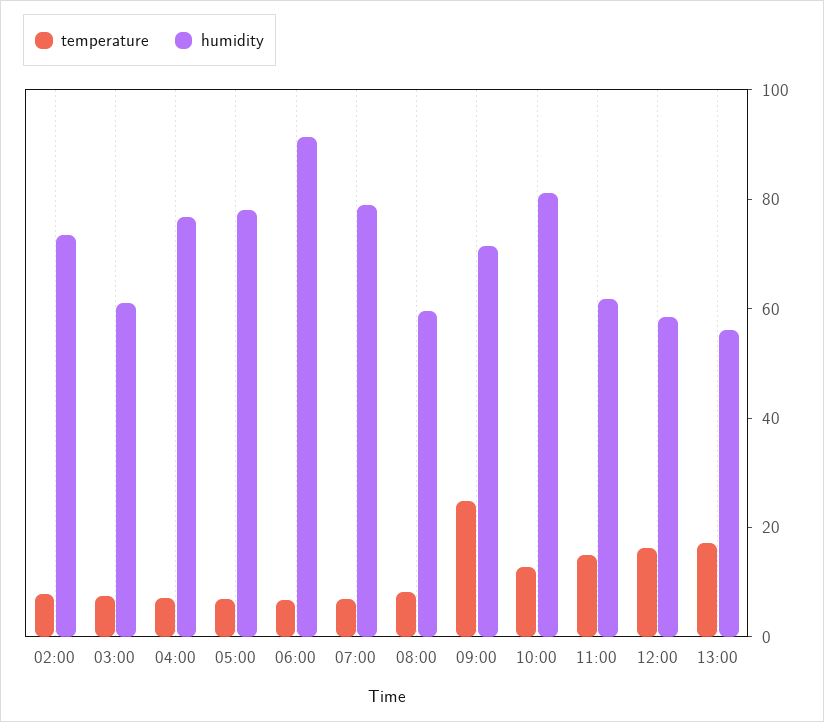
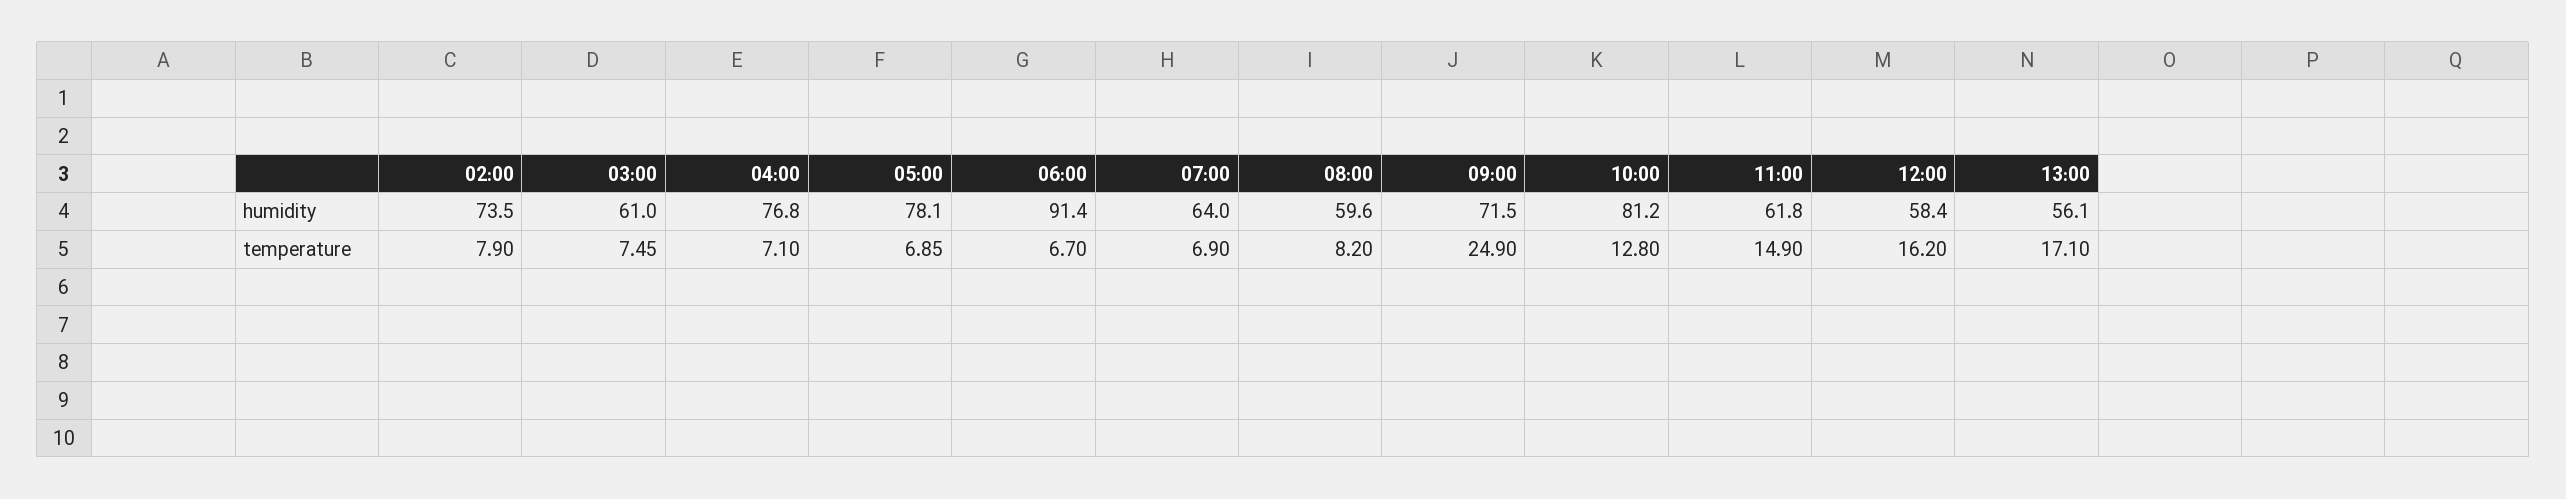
  {
    "temperature": {
      "02:00": 7.9,
      "03:00": 7.45,
      "04:00": 7.1,
      "05:00": 6.85,
      "06:00": 6.7,
      "07:00": 6.9,
      "08:00": 8.2,
      "09:00": 24.9,
      "10:00": 12.8,
      "11:00": 14.9,
      "12:00": 16.2,
      "13:00": 17.1
    },
    "humidity": {
      "02:00": 73.5,
      "03:00": 61,
      "04:00": 76.8,
      "05:00": 78.1,
      "06:00": 91.4,
-     "07:00": 80,
+     "07:00": 64,
      "08:00": 59.6,
      "09:00": 71.5,
      "10:00": 81.2,
      "11:00": 61.8,
      "12:00": 58.4,
      "13:00": 56.1
    }
  }

